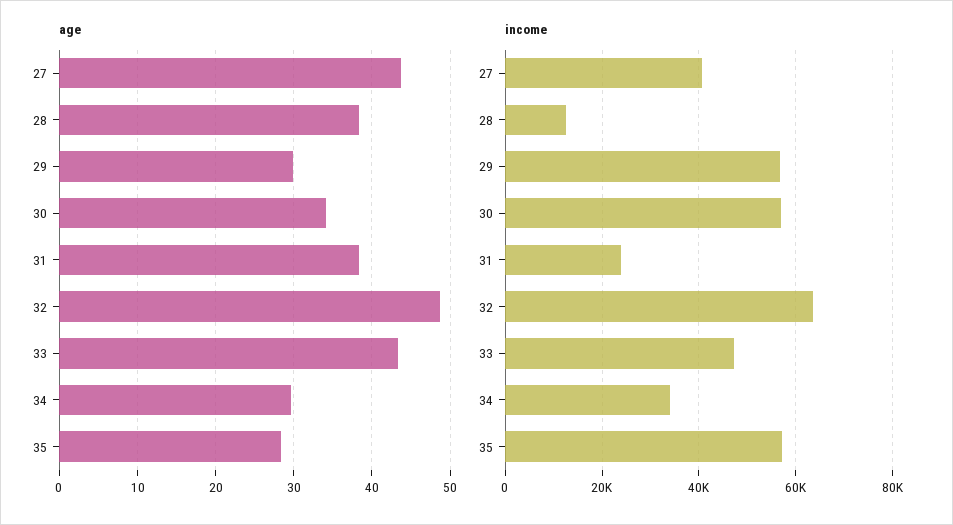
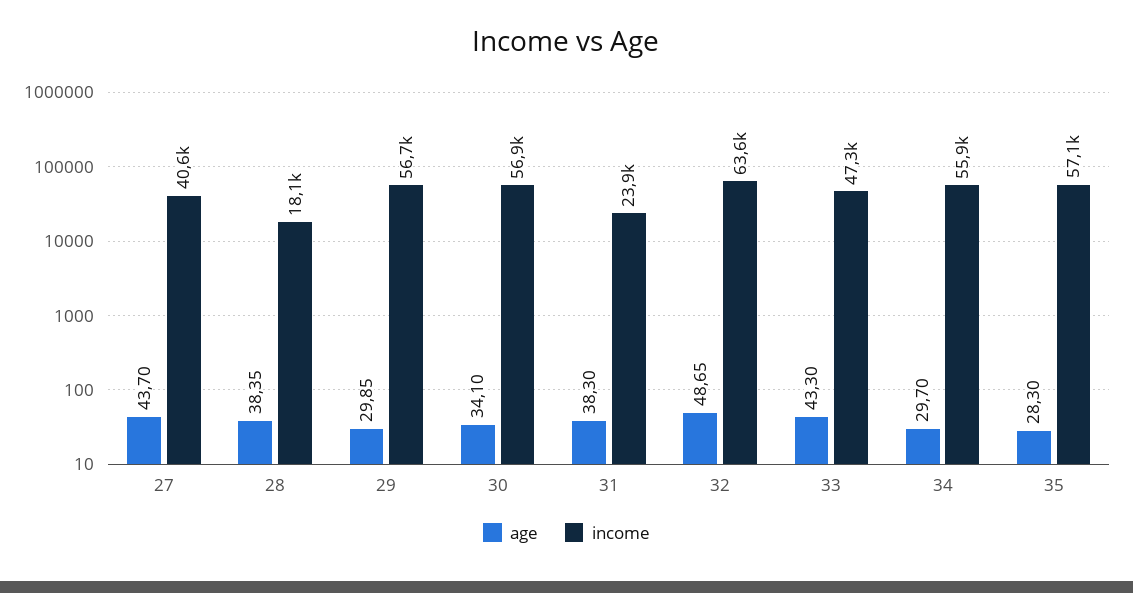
  {
    "age": {
      "27": 43.7,
      "28": 38.35,
      "29": 29.85,
      "30": 34.1,
      "31": 38.3,
      "32": 48.65,
      "33": 43.3,
      "34": 29.7,
      "35": 28.3
    },
    "income": {
      "27": 40600,
-     "28": 12000,
+     "28": 18100,
      "29": 56700,
      "30": 56900,
      "31": 23900,
      "32": 63600,
      "33": 47300,
-     "34": 34000,
+     "34": 55900,
      "35": 57100
    }
  }

